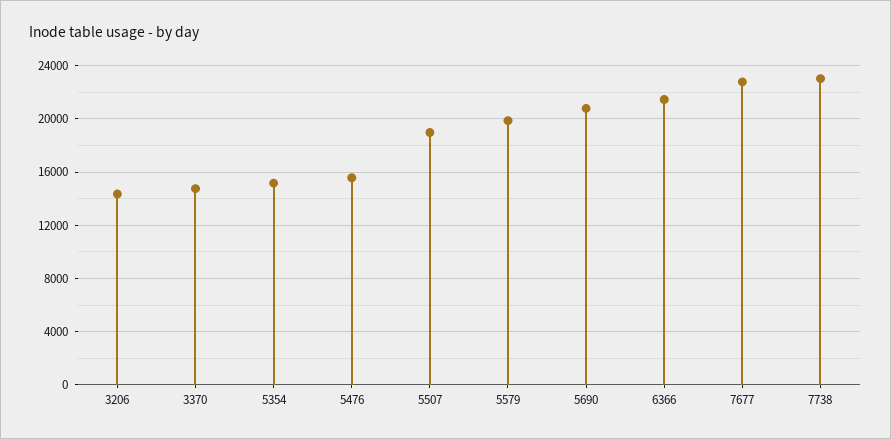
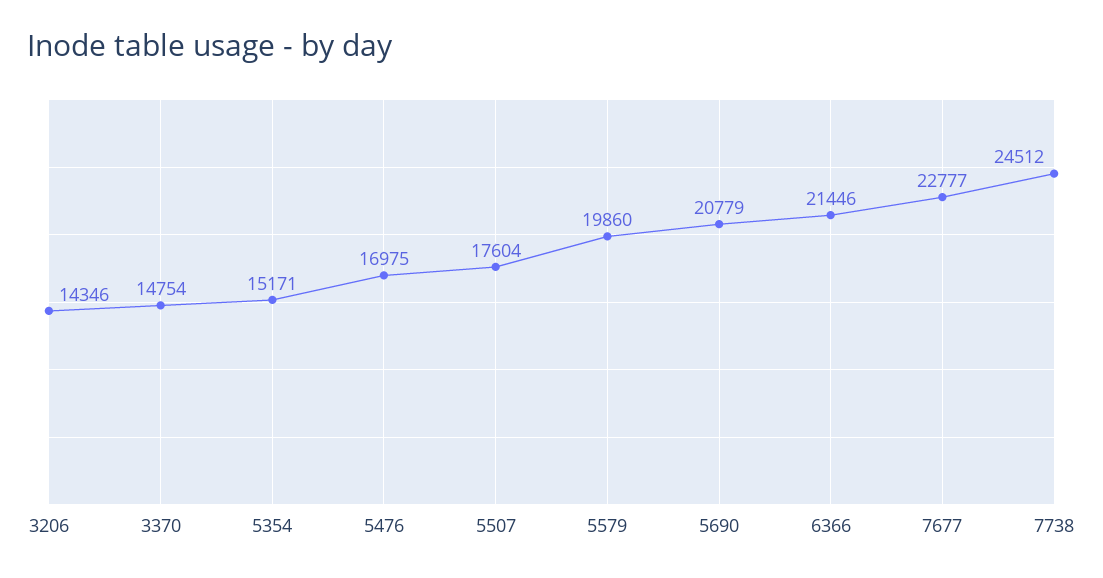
  {
    "3206": 14346,
    "3370": 14754,
    "5354": 15171,
-   "5476": 15500,
+   "5476": 16975,
-   "5507": 19000,
+   "5507": 17604,
    "5579": 19860,
    "5690": 20779,
    "6366": 21446,
    "7677": 22777,
-   "7738": 23000
+   "7738": 24512
  }

